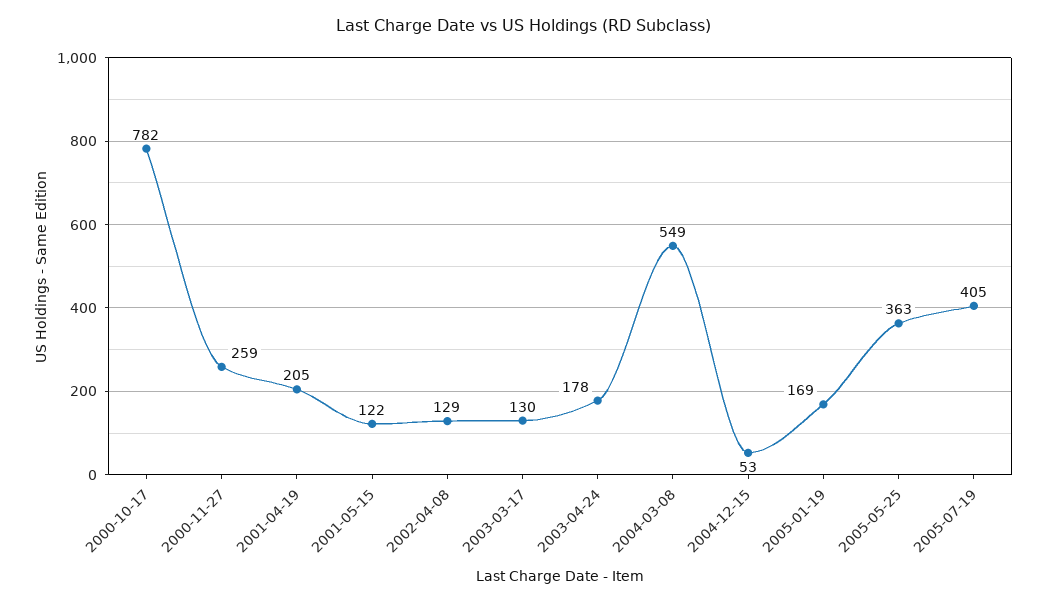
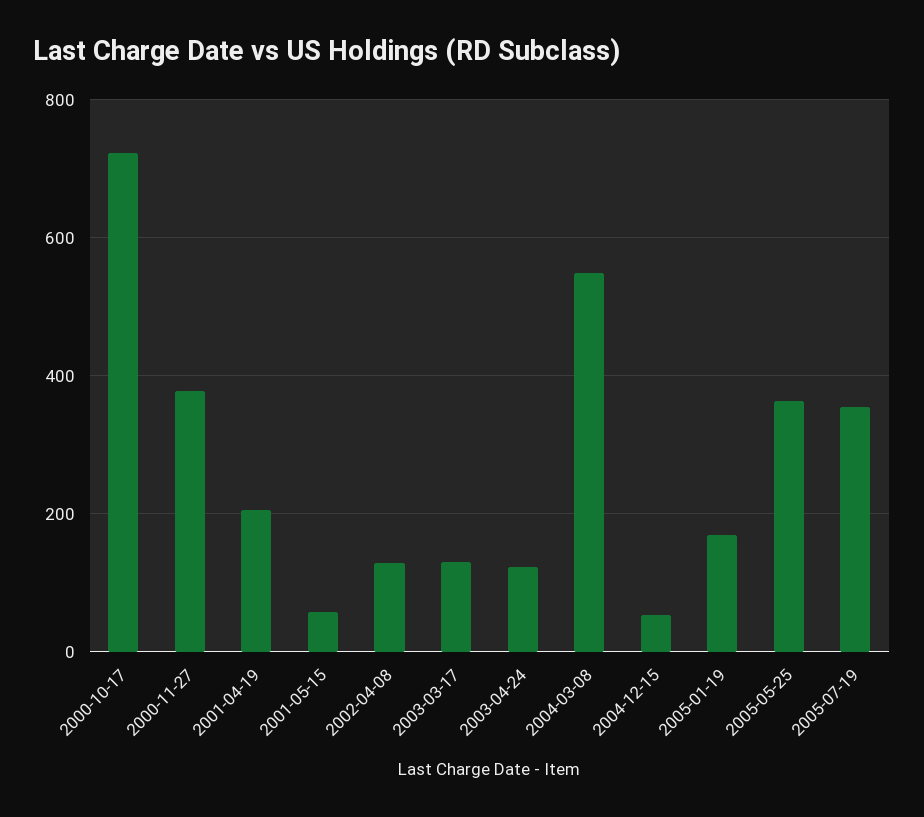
  {
-   "2000-10-17": 782,
+   "2000-10-17": 720,
-   "2000-11-27": 259,
+   "2000-11-27": 380,
    "2001-04-19": 205,
-   "2001-05-15": 122,
+   "2001-05-15": 60,
    "2002-04-08": 129,
    "2003-03-17": 130,
-   "2003-04-24": 178,
+   "2003-04-24": 120,
    "2004-03-08": 549,
    "2004-12-15": 53,
    "2005-01-19": 169,
    "2005-05-25": 363,
-   "2005-07-19": 405
+   "2005-07-19": 360
  }

